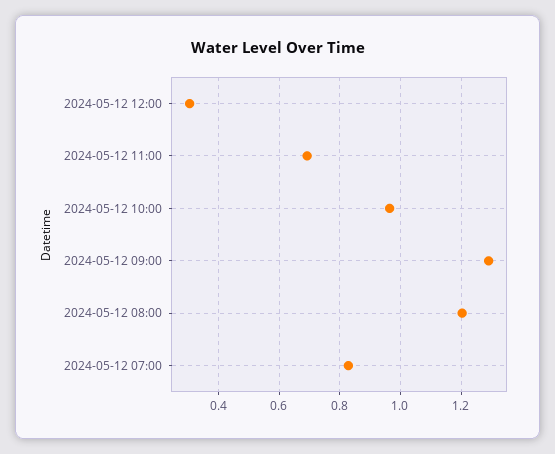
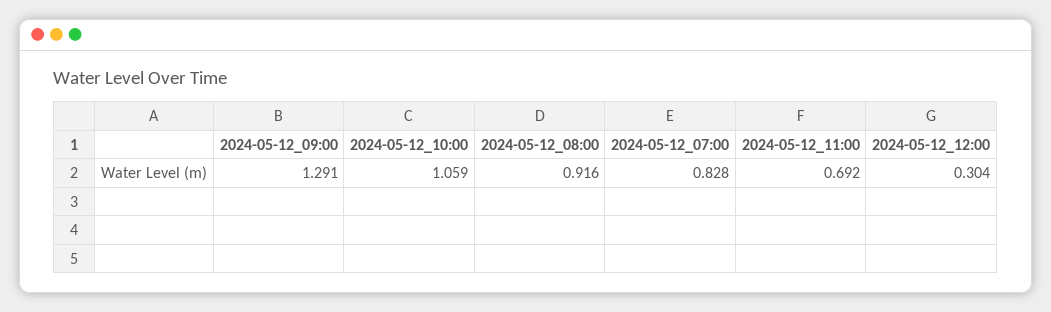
  {
    "2024-05-12 12:00": 0.304,
    "2024-05-12 11:00": 0.692,
-   "2024-05-12 10:00": 0.96,
+   "2024-05-12 10:00": 1.059,
    "2024-05-12 09:00": 1.291,
-   "2024-05-12 08:00": 1.2,
+   "2024-05-12 08:00": 0.916,
    "2024-05-12 07:00": 0.828
  }

